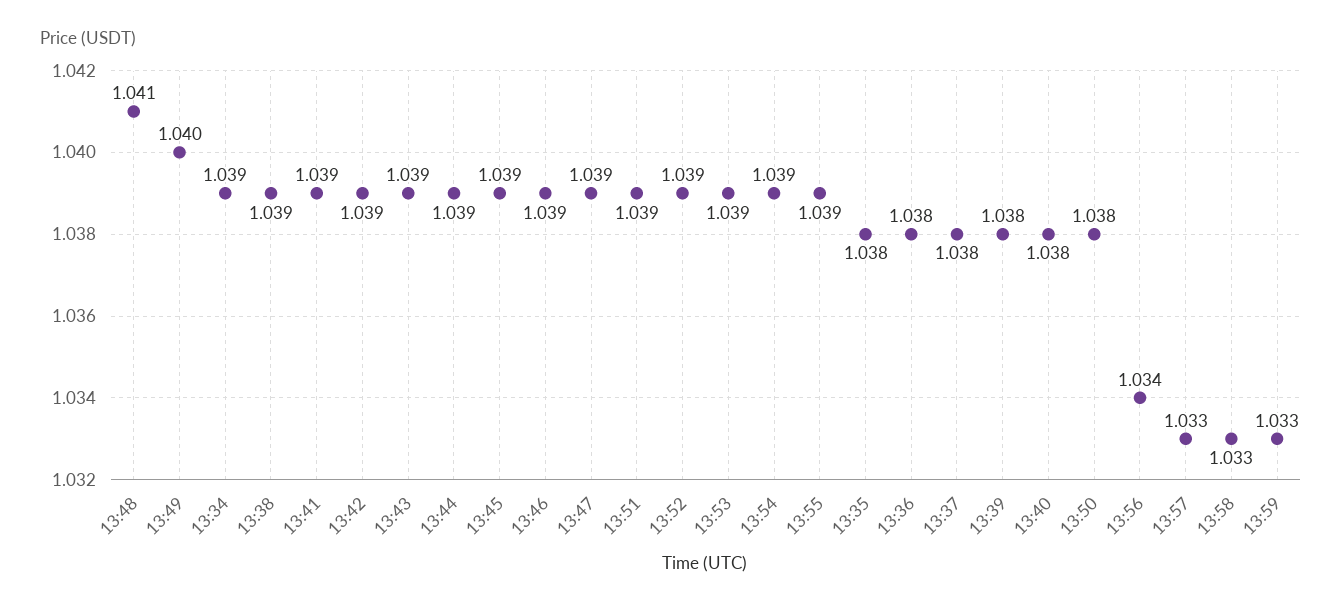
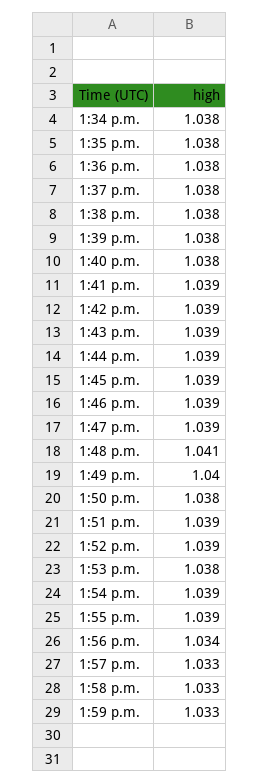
  {
    "13:48": 1.041,
    "13:49": 1.04,
-   "13:34": 1.039,
+   "13:34": 1.038,
-   "13:38": 1.039,
+   "13:38": 1.038,
    "13:41": 1.039,
    "13:42": 1.039,
    "13:43": 1.039,
    "13:44": 1.039,
    "13:45": 1.039,
    "13:46": 1.039,
    "13:47": 1.039,
    "13:51": 1.039,
    "13:52": 1.039,
-   "13:53": 1.039,
+   "13:53": 1.038,
    "13:54": 1.039,
    "13:55": 1.039,
    "13:35": 1.038,
    "13:36": 1.038,
    "13:37": 1.038,
    "13:39": 1.038,
    "13:40": 1.038,
    "13:50": 1.038,
    "13:56": 1.034,
    "13:57": 1.033,
    "13:58": 1.033,
    "13:59": 1.033
  }

